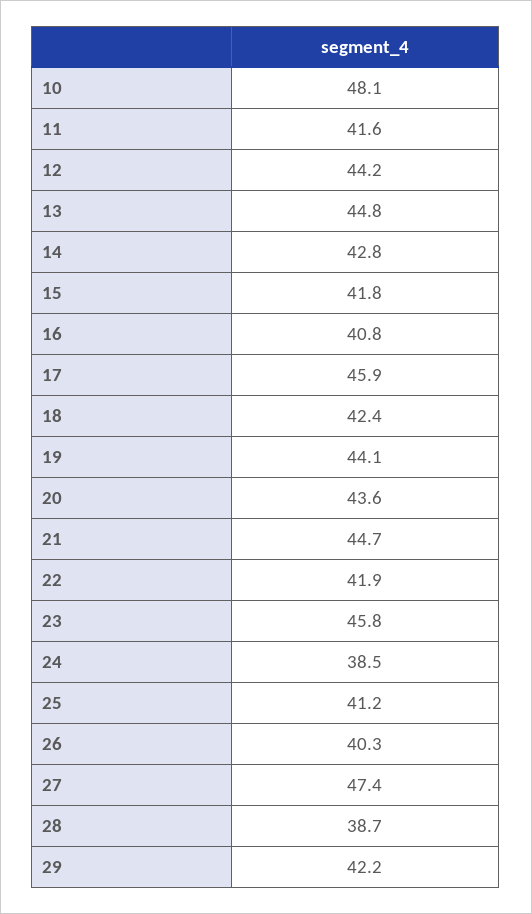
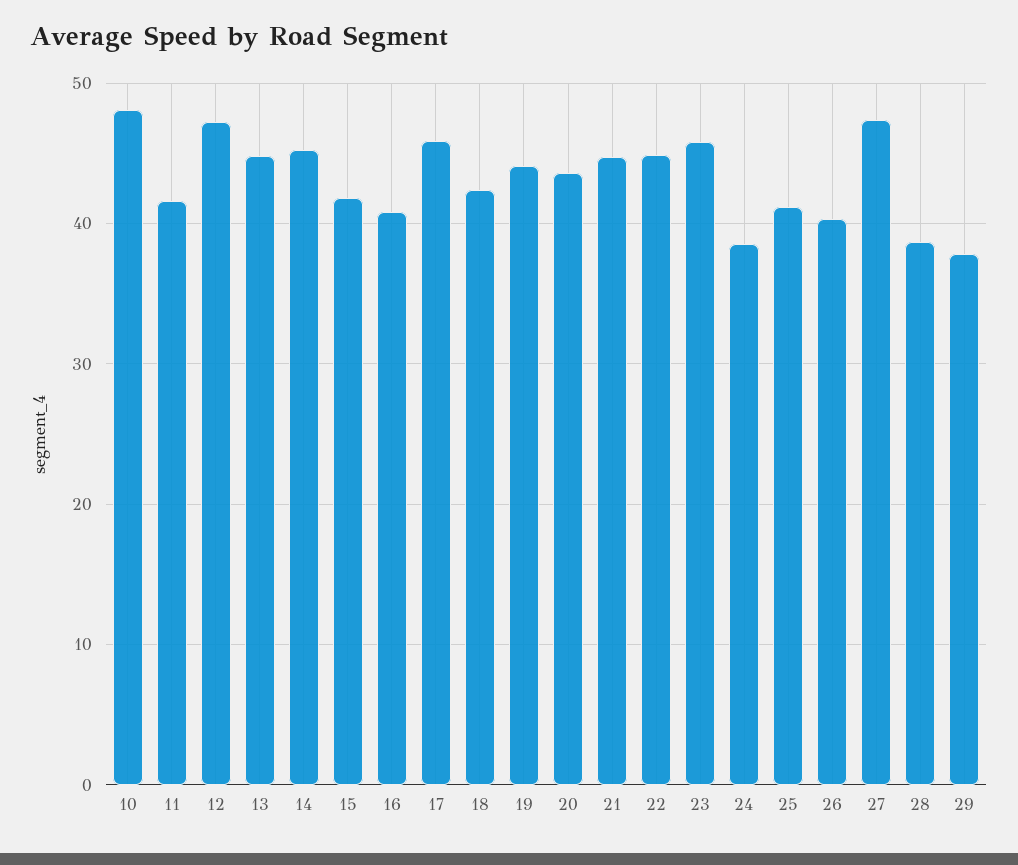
  {
    "10": 48.1,
    "11": 41.6,
-   "12": 44.2,
+   "12": 47,
    "13": 44.8,
-   "14": 42.8,
+   "14": 45,
    "15": 41.8,
    "16": 40.8,
    "17": 45.9,
    "18": 42.4,
    "19": 44.1,
    "20": 43.6,
    "21": 44.7,
-   "22": 41.9,
+   "22": 45,
    "23": 45.8,
    "24": 38.5,
    "25": 41.2,
    "26": 40.3,
    "27": 47.4,
    "28": 38.7,
-   "29": 42.2
+   "29": 38
  }

